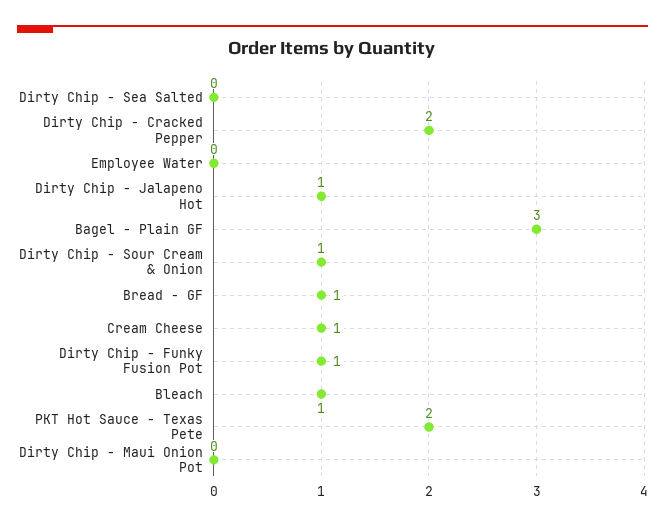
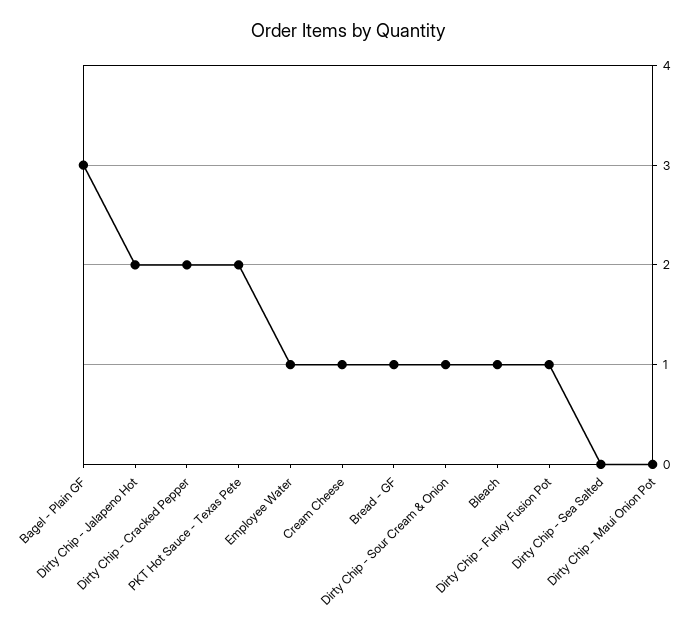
  {
    "Dirty Chip - Sea Salted": 0,
    "Dirty Chip - Cracked Pepper": 2,
-   "Employee Water": 0,
+   "Employee Water": 1,
-   "Dirty Chip - Jalapeno Hot": 1,
+   "Dirty Chip - Jalapeno Hot": 2,
    "Bagel - Plain GF": 3,
    "Dirty Chip - Sour Cream & Onion": 1,
    "Bread - GF": 1,
    "Cream Cheese": 1,
    "Dirty Chip - Funky Fusion Pot": 1,
    "Bleach": 1,
    "PKT Hot Sauce - Texas Pete": 2,
    "Dirty Chip - Maui Onion Pot": 0
  }

